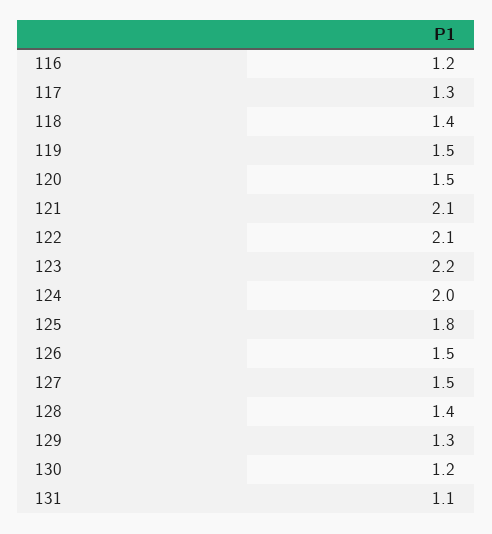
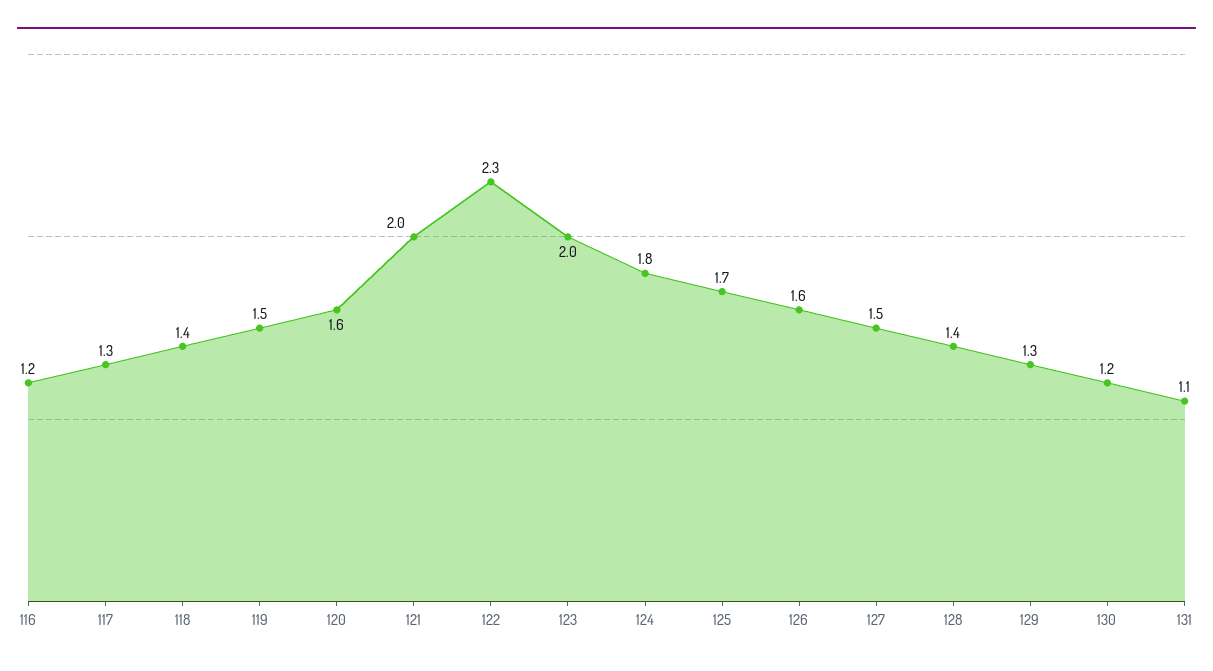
  {
    "116": 1.2,
    "117": 1.3,
    "118": 1.4,
    "119": 1.5,
-   "120": 1.5,
+   "120": 1.6,
-   "121": 2.1,
+   "121": 2,
-   "122": 2.1,
+   "122": 2.3,
-   "123": 2.2,
+   "123": 2,
-   "124": 2,
+   "124": 1.8,
-   "125": 1.8,
+   "125": 1.7,
-   "126": 1.5,
+   "126": 1.6,
    "127": 1.5,
    "128": 1.4,
    "129": 1.3,
    "130": 1.2,
    "131": 1.1
  }

